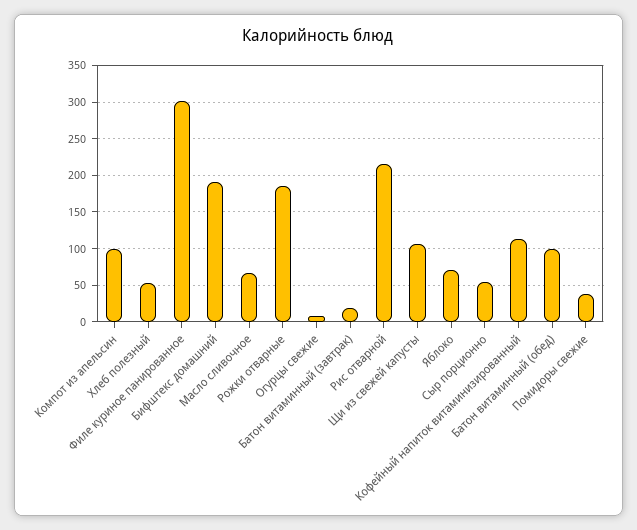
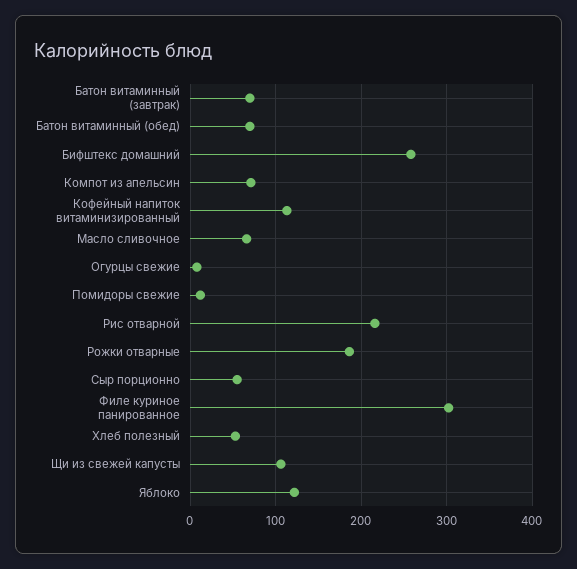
  {
-   "Компот из апельсин": 100,
+   "Компот из апельсин": 70,
    "Хлеб полезный": 50,
    "Филе куриное панированное": 300,
-   "Бифштекс домашний": 190,
+   "Бифштекс домашний": 260,
    "Масло сливочное": 70,
    "Рожки отварные": 190,
    "Огурцы свежие": 10,
-   "Батон витаминный (завтрак)": 20,
+   "Батон витаминный (завтрак)": 70,
    "Рис отварной": 220,
    "Щи из свежей капусты": 110,
-   "Яблоко": 70,
+   "Яблоко": 120,
    "Сыр порционно": 60,
    "Кофейный напиток витаминизированный": 110,
-   "Батон витаминный (обед)": 100,
+   "Батон витаминный (обед)": 70,
-   "Помидоры свежие": 40
+   "Помидоры свежие": 10
  }

